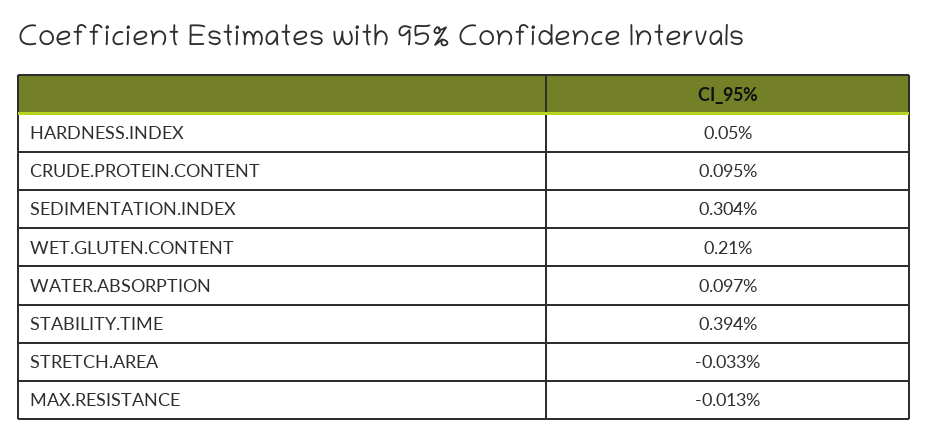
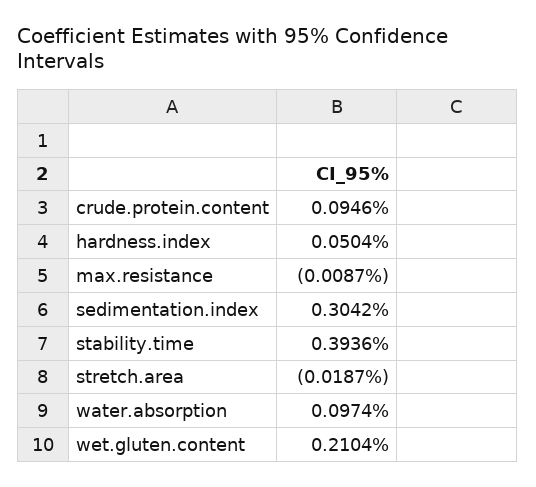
  {
    "HARDNESS.INDEX": 0.0504,
    "CRUDE.PROTEIN.CONTENT": 0.0946,
    "SEDIMENTATION.INDEX": 0.3042,
    "WET.GLUTEN.CONTENT": 0.2104,
    "WATER.ABSORPTION": 0.0974,
    "STABILITY.TIME": 0.3936,
-   "STRETCH.AREA": -0.033,
+   "STRETCH.AREA": -0.0187,
-   "MAX.RESISTANCE": -0.013
+   "MAX.RESISTANCE": -0.0087
  }

